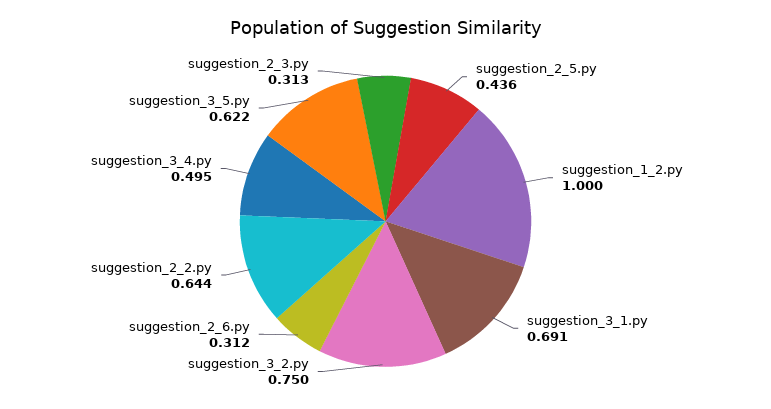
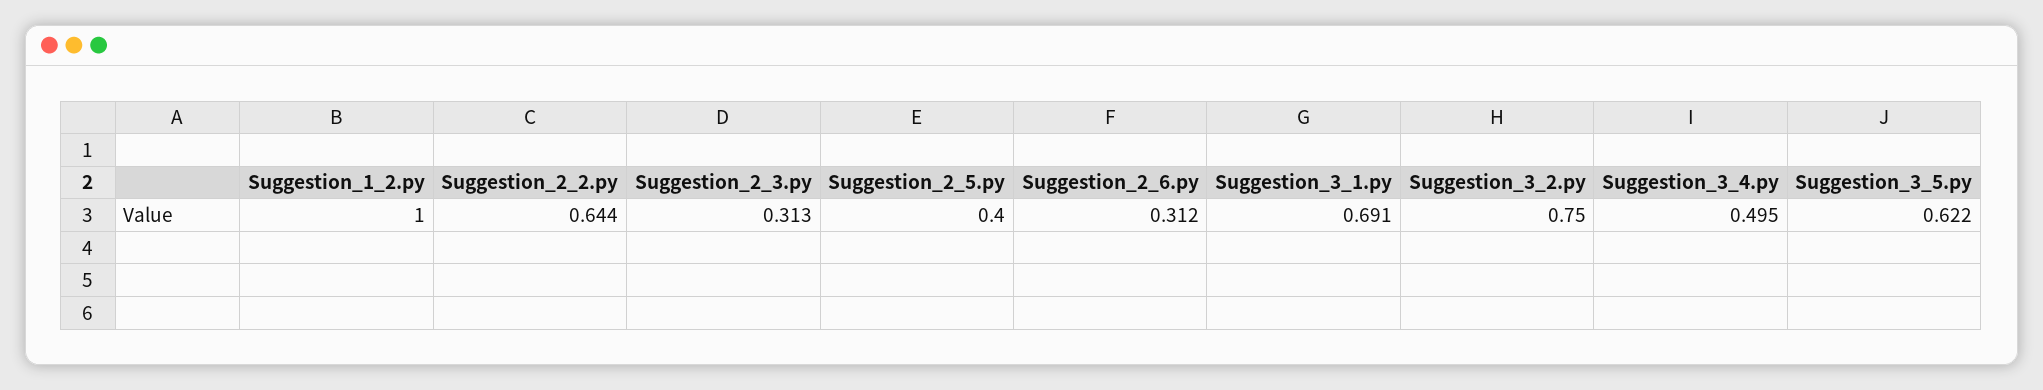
  {
-   "suggestion_2_5.py": 0.436,
+   "suggestion_2_5.py": 0.4,
    "suggestion_1_2.py": 1,
    "suggestion_3_1.py": 0.691,
    "suggestion_3_2.py": 0.75,
    "suggestion_2_6.py": 0.312,
    "suggestion_2_2.py": 0.644,
    "suggestion_3_4.py": 0.495,
    "suggestion_3_5.py": 0.622,
    "suggestion_2_3.py": 0.313
  }

